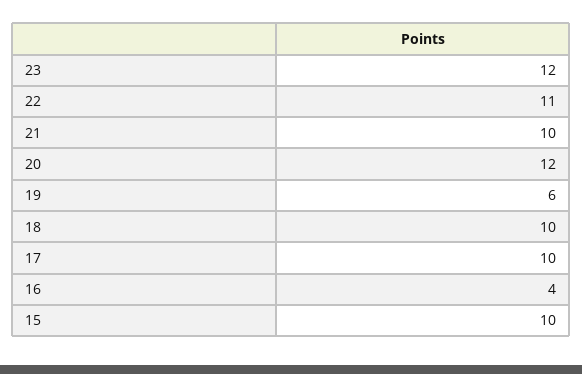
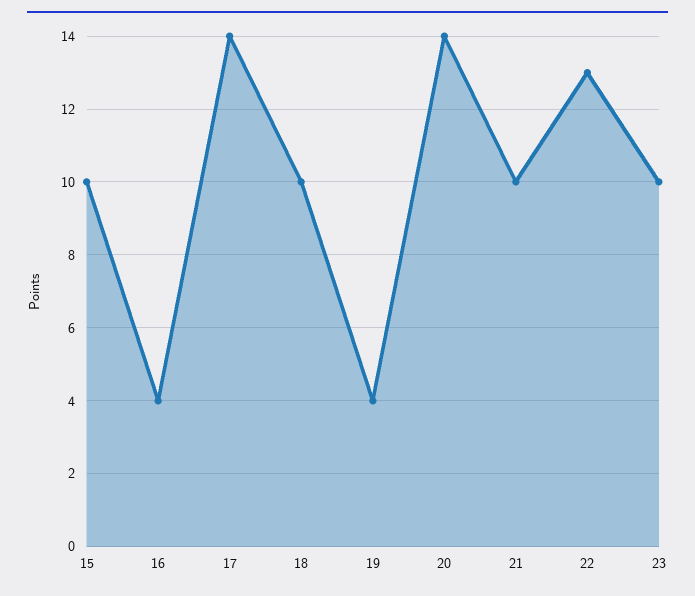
  {
-   "23": 12,
+   "23": 10,
-   "22": 11,
+   "22": 13,
    "21": 10,
-   "20": 12,
+   "20": 14,
-   "19": 6,
+   "19": 4,
    "18": 10,
-   "17": 10,
+   "17": 14,
    "16": 4,
    "15": 10
  }

